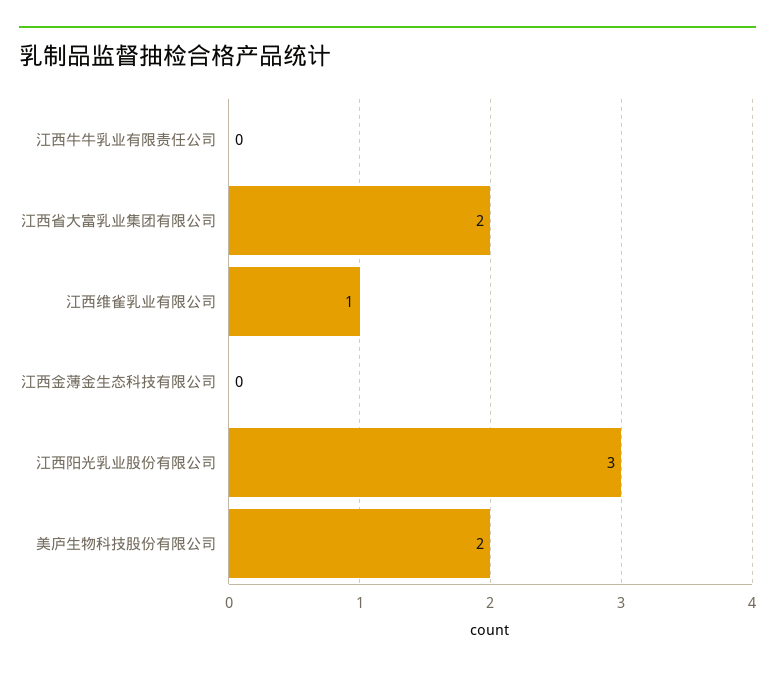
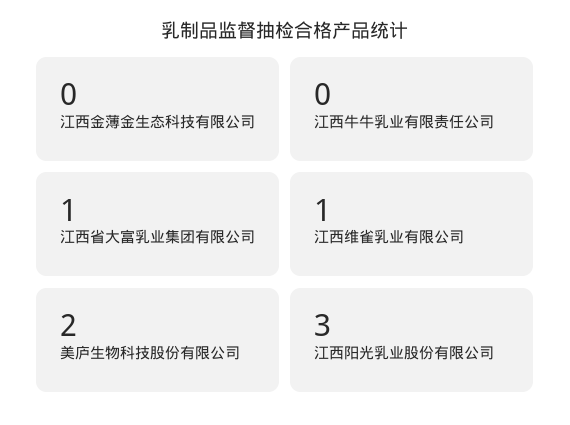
  {
    "江西牛牛乳业有限责任公司": 0,
-   "江西省大富乳业集团有限公司": 2,
+   "江西省大富乳业集团有限公司": 1,
    "江西维雀乳业有限公司": 1,
    "江西金薄金生态科技有限公司": 0,
    "江西阳光乳业股份有限公司": 3,
    "美庐生物科技股份有限公司": 2
  }

